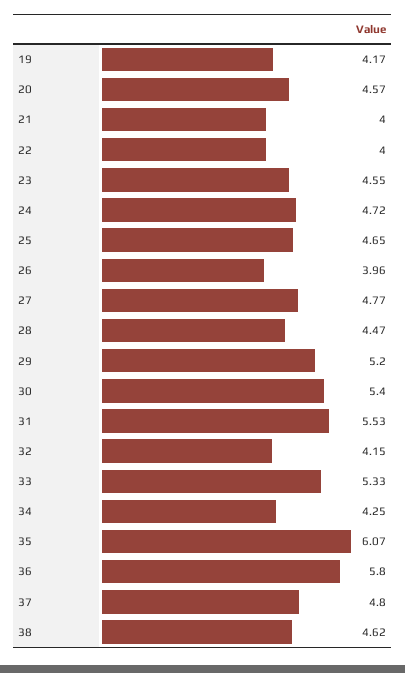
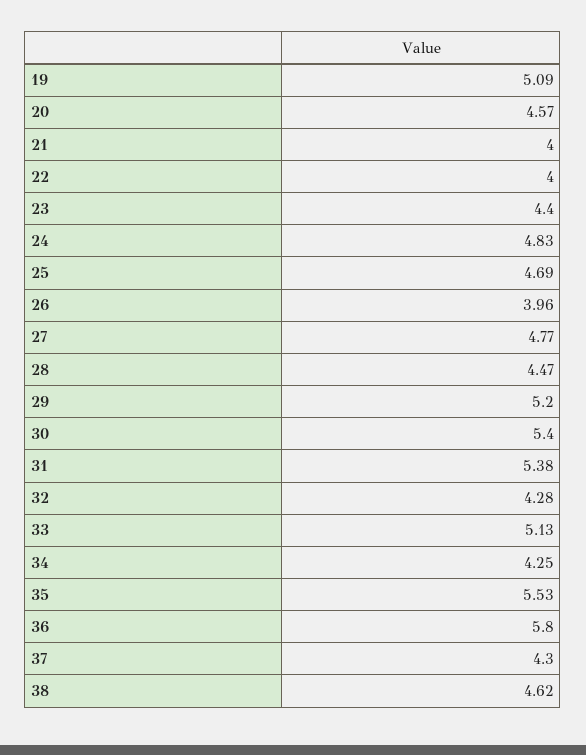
  {
-   "19": 4.17,
+   "19": 5.09,
    "20": 4.57,
    "21": 4,
    "22": 4,
-   "23": 4.55,
+   "23": 4.4,
-   "24": 4.72,
+   "24": 4.83,
-   "25": 4.65,
+   "25": 4.69,
    "26": 3.96,
    "27": 4.77,
    "28": 4.47,
    "29": 5.2,
    "30": 5.4,
-   "31": 5.53,
+   "31": 5.38,
-   "32": 4.15,
+   "32": 4.28,
-   "33": 5.33,
+   "33": 5.13,
    "34": 4.25,
-   "35": 6.07,
+   "35": 5.53,
    "36": 5.8,
-   "37": 4.8,
+   "37": 4.3,
    "38": 4.62
  }

